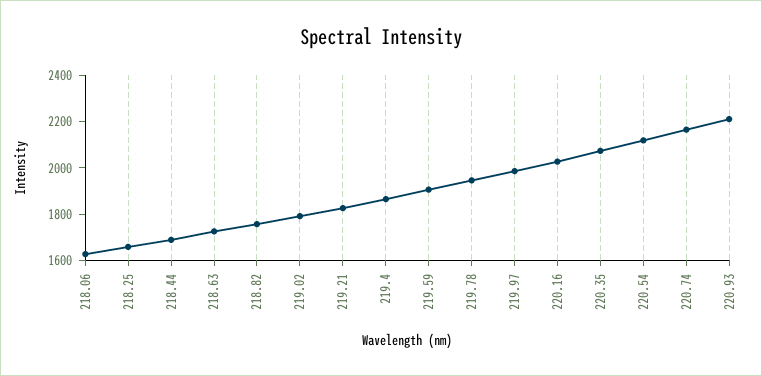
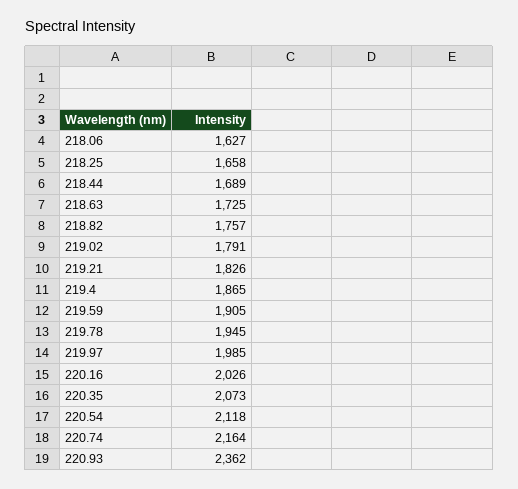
  {
    "218.06": 1627,
    "218.25": 1658,
    "218.44": 1689,
    "218.63": 1725,
    "218.82": 1757,
    "219.02": 1791,
    "219.21": 1826,
    "219.4": 1865,
    "219.59": 1905,
    "219.78": 1945,
    "219.97": 1985,
    "220.16": 2026,
    "220.35": 2073,
    "220.54": 2118,
    "220.74": 2164,
-   "220.93": 2200
+   "220.93": 2362
  }

